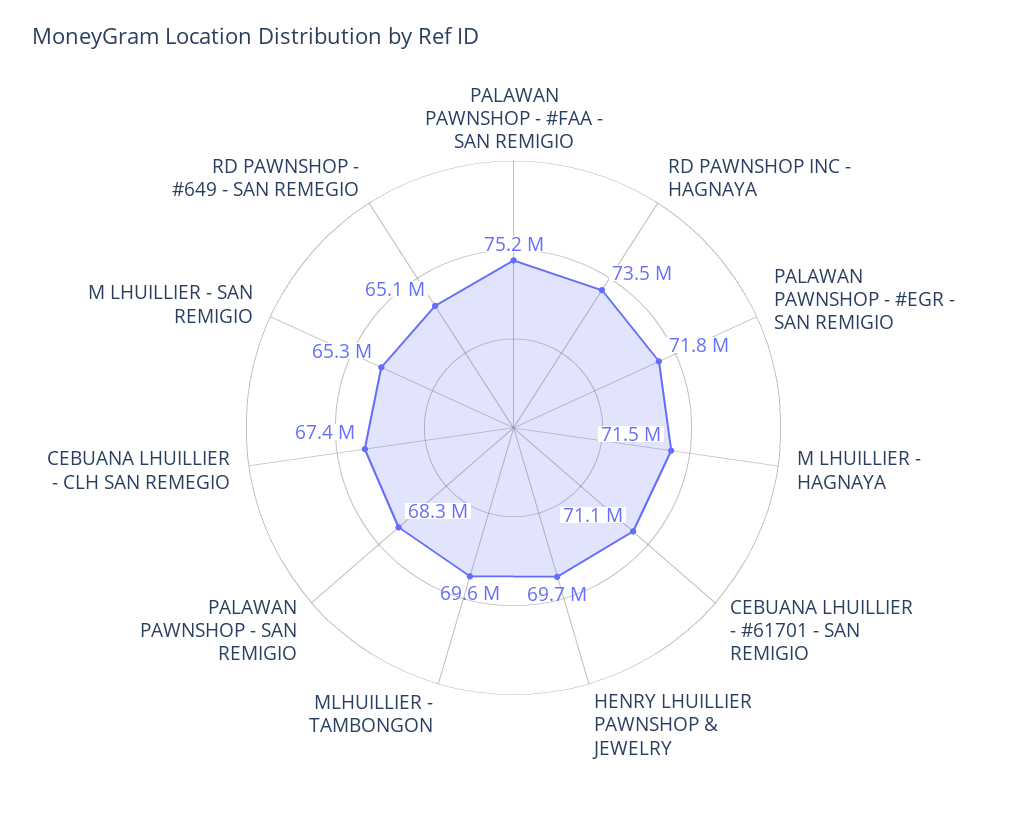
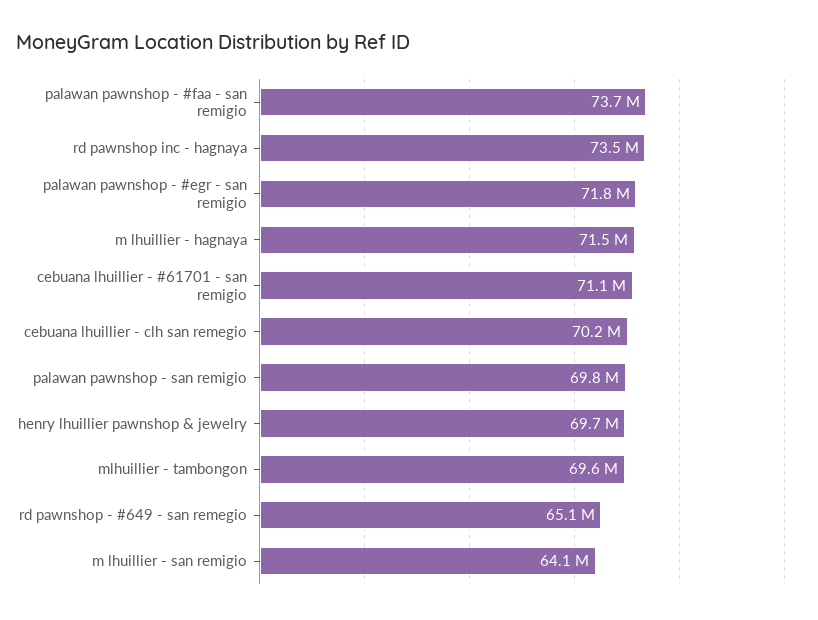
  {
-   "PALAWAN PAWNSHOP - #FAA - SAN REMIGIO": 75200000,
+   "PALAWAN PAWNSHOP - #FAA - SAN REMIGIO": 73700000,
    "RD PAWNSHOP INC - HAGNAYA": 73500000,
    "PALAWAN PAWNSHOP - #EGR - SAN REMIGIO": 71800000,
    "M LHUILLIER - HAGNAYA": 71500000,
    "CEBUANA LHUILLIER - #61701 - SAN REMIGIO": 71100000,
    "HENRY LHUILLIER PAWNSHOP & JEWELRY": 69700000,
    "MLHUILLIER - TAMBONGON": 69600000,
-   "PALAWAN PAWNSHOP - SAN REMIGIO": 68300000,
+   "PALAWAN PAWNSHOP - SAN REMIGIO": 69800000,
-   "CEBUANA LHUILLIER - CLH SAN REMEGIO": 67400000,
+   "CEBUANA LHUILLIER - CLH SAN REMEGIO": 70200000,
-   "M LHUILLIER - SAN REMIGIO": 65300000,
+   "M LHUILLIER - SAN REMIGIO": 64100000,
    "RD PAWNSHOP - #649 - SAN REMEGIO": 65100000
  }

